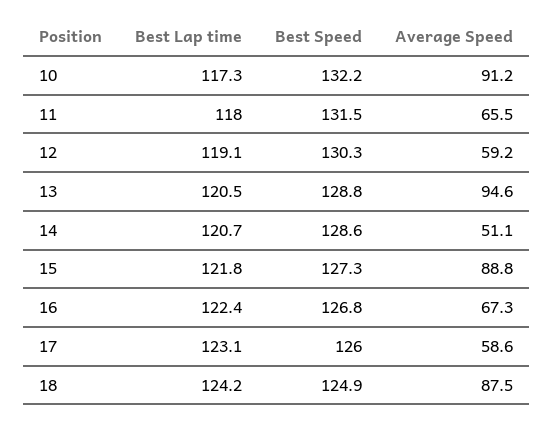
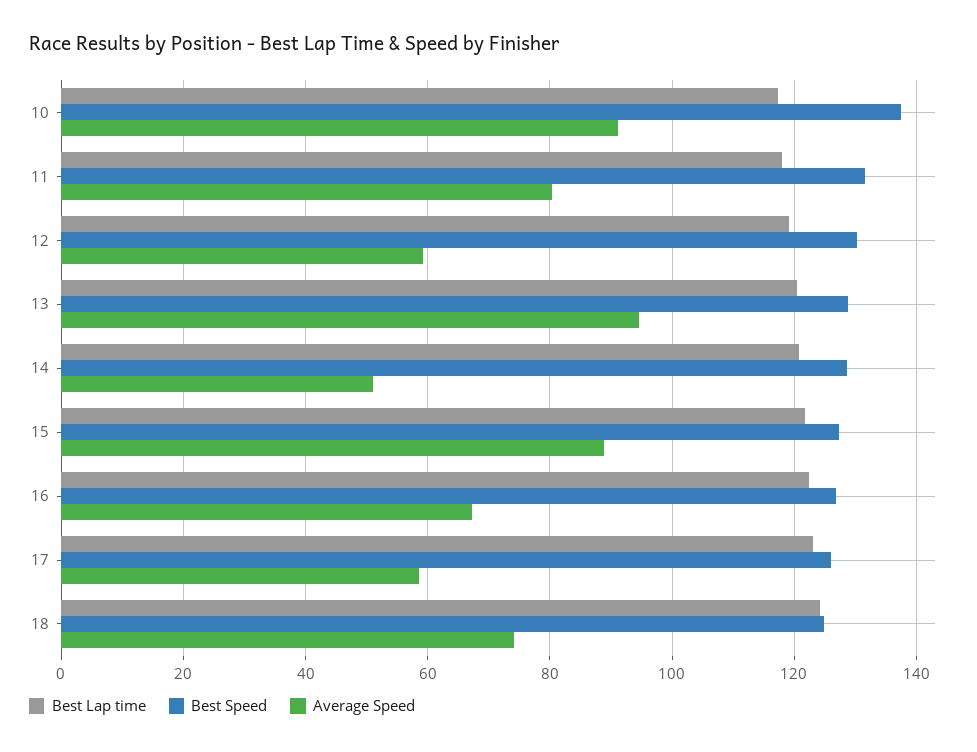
  {
    "Best Lap time": {
      "10": 117.3,
      "11": 118,
      "12": 119.1,
      "13": 120.5,
      "14": 120.7,
      "15": 121.8,
      "16": 122.4,
      "17": 123.1,
      "18": 124.2
    },
    "Best Speed": {
-     "10": 132.2,
+     "10": 138,
      "11": 131.5,
      "12": 130.3,
      "13": 128.8,
      "14": 128.6,
      "15": 127.3,
      "16": 126.8,
      "17": 126,
      "18": 124.9
    },
    "Average Speed": {
      "10": 91.2,
-     "11": 65.5,
+     "11": 80,
      "12": 59.2,
      "13": 94.6,
      "14": 51.1,
      "15": 88.8,
      "16": 67.3,
      "17": 58.6,
-     "18": 87.5
+     "18": 74
    }
  }

